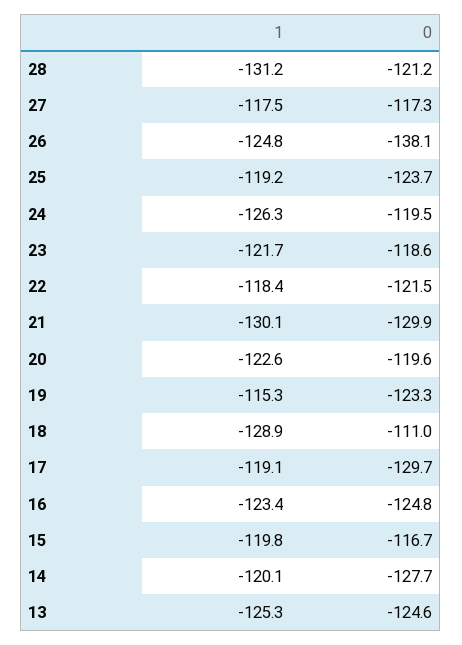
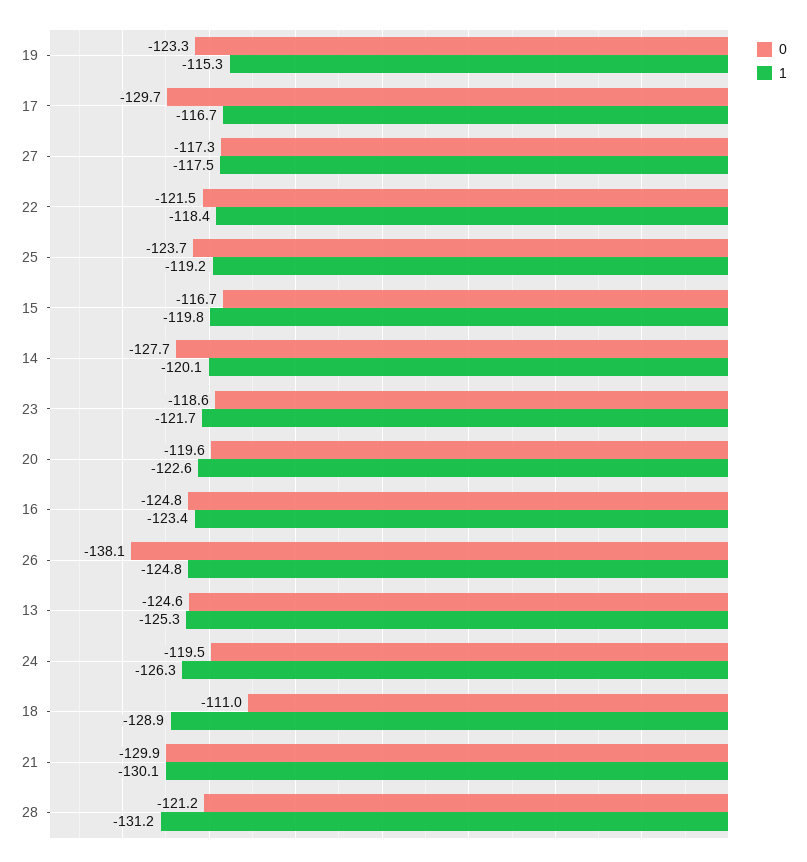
  {
    "1": {
      "28": -131.2,
      "27": -117.5,
      "26": -124.8,
      "25": -119.2,
      "24": -126.3,
      "23": -121.7,
      "22": -118.4,
      "21": -130.1,
      "20": -122.6,
      "19": -115.3,
      "18": -128.9,
-     "17": -119.1,
+     "17": -116.7,
      "16": -123.4,
      "15": -119.8,
      "14": -120.1,
      "13": -125.3
    },
    "0": {
      "28": -121.2,
      "27": -117.3,
      "26": -138.1,
      "25": -123.7,
      "24": -119.5,
      "23": -118.6,
      "22": -121.5,
      "21": -129.9,
      "20": -119.6,
      "19": -123.3,
      "18": -111,
      "17": -129.7,
      "16": -124.8,
      "15": -116.7,
      "14": -127.7,
      "13": -124.6
    }
  }

